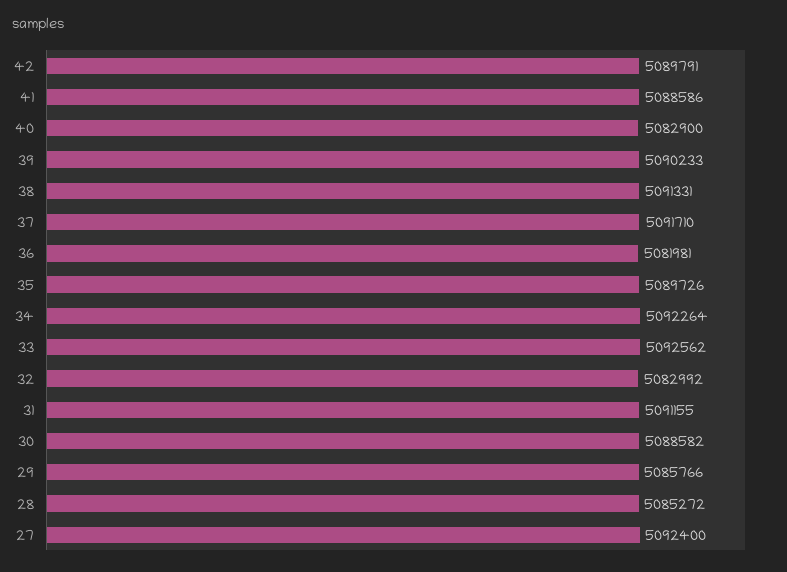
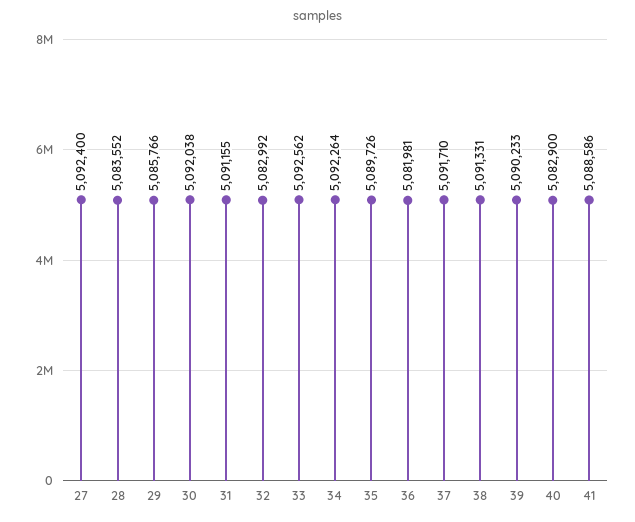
  {
-   "42": 5089791,
    "41": 5088586,
    "40": 5082900,
    "39": 5090233,
    "38": 5091331,
    "37": 5091710,
    "36": 5081981,
    "35": 5089726,
    "34": 5092264,
    "33": 5092562,
    "32": 5082992,
    "31": 5091155,
-   "30": 5088582,
+   "30": 5092038,
    "29": 5085766,
-   "28": 5085272,
+   "28": 5083552,
    "27": 5092400
  }

